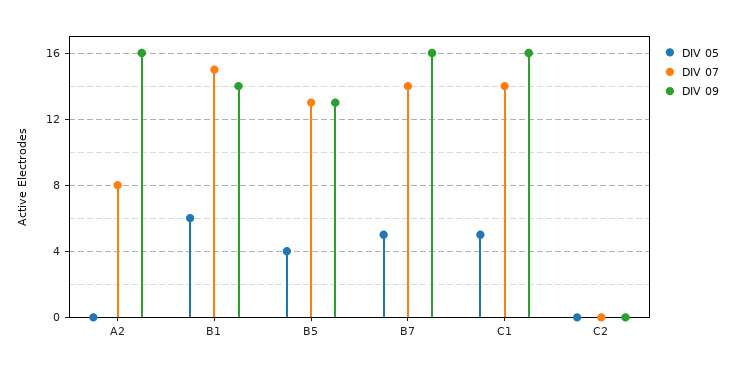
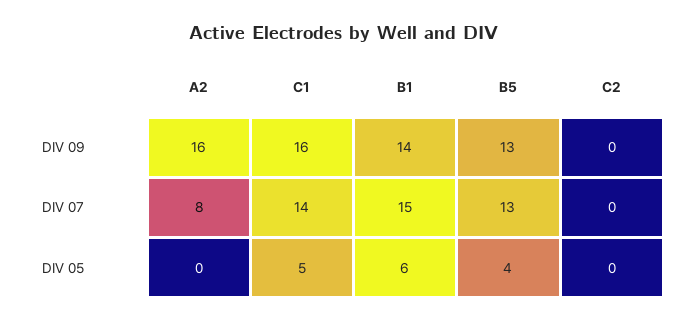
  {
    "DIV 05": {
      "A2": 0,
      "B1": 6,
      "B5": 4,
-     "B7": 5,
      "C1": 5,
      "C2": 0
    },
    "DIV 07": {
      "A2": 8,
      "B1": 15,
      "B5": 13,
-     "B7": 14,
      "C1": 14,
      "C2": 0
    },
    "DIV 09": {
      "A2": 16,
      "B1": 14,
      "B5": 13,
-     "B7": 16,
      "C1": 16,
      "C2": 0
    }
  }

